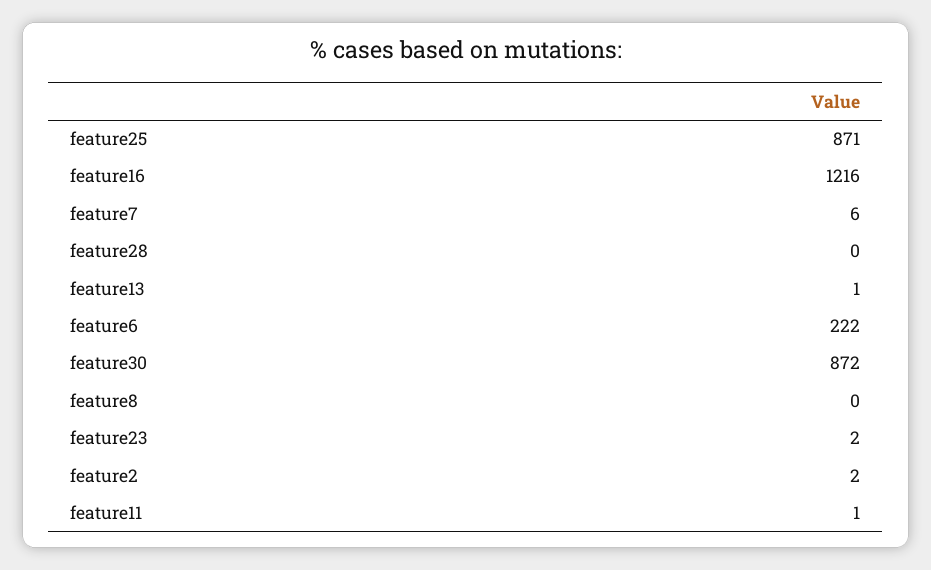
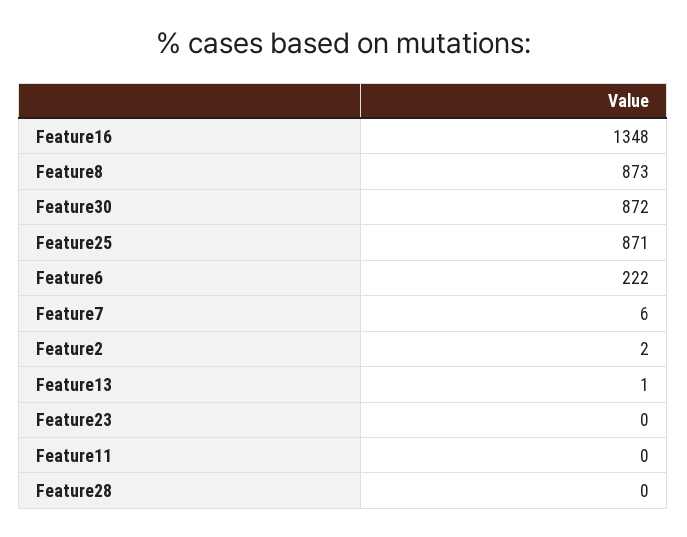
  {
    "feature25": 871,
-   "feature16": 1216,
+   "feature16": 1348,
    "feature7": 6,
    "feature28": 0,
    "feature13": 1,
    "feature6": 222,
    "feature30": 872,
-   "feature8": 0,
+   "feature8": 873,
-   "feature23": 2,
+   "feature23": 0,
    "feature2": 2,
-   "feature11": 1
+   "feature11": 0
  }

